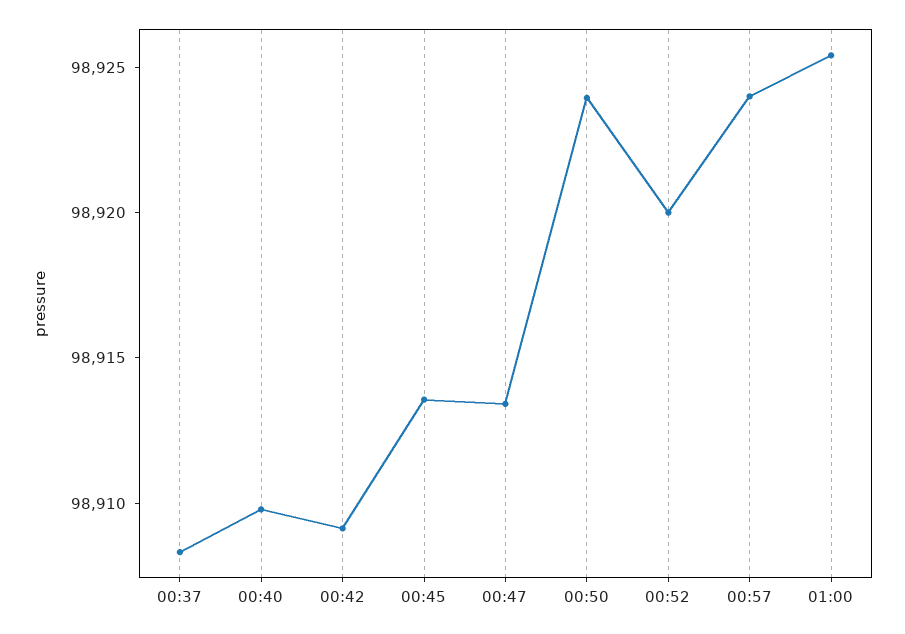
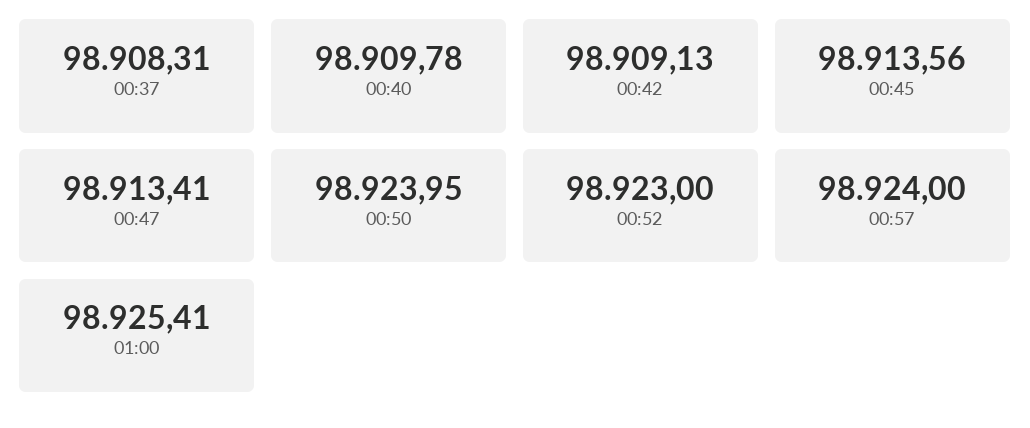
  {
    "00:37": 98908.31,
    "00:40": 98909.78,
    "00:42": 98909.13,
    "00:45": 98913.56,
    "00:47": 98913.41,
    "00:50": 98923.95,
-   "00:52": 98920,
+   "00:52": 98923,
    "00:57": 98924,
    "01:00": 98925.41
  }

